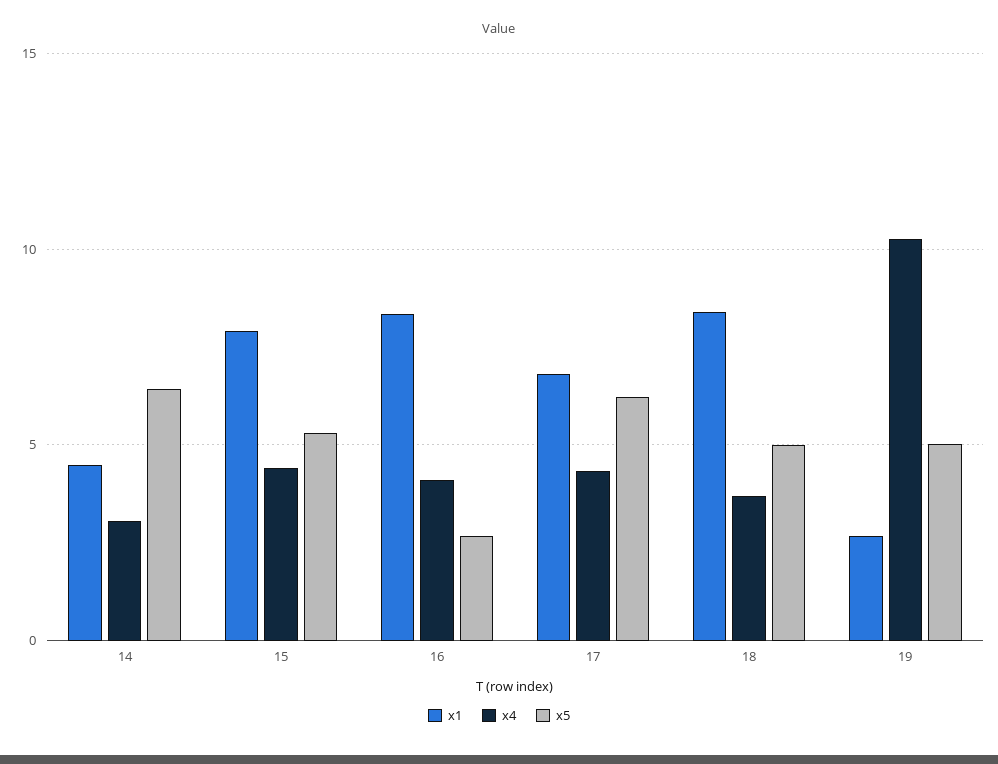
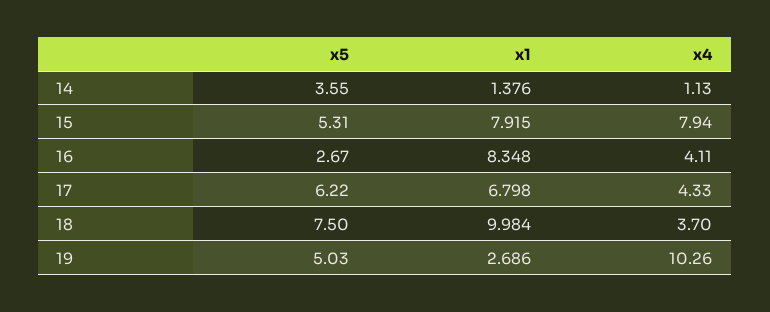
  {
    "x1": {
-     "14": 4.5,
+     "14": 1.376,
      "15": 7.915,
      "16": 8.348,
      "17": 6.798,
-     "18": 8.5,
+     "18": 9.984,
      "19": 2.686
    },
    "x4": {
-     "14": 3,
+     "14": 1.13,
-     "15": 4.5,
+     "15": 7.94,
      "16": 4.11,
      "17": 4.33,
      "18": 3.7,
      "19": 10.26
    },
    "x5": {
-     "14": 6.5,
+     "14": 3.55,
      "15": 5.31,
      "16": 2.67,
      "17": 6.22,
-     "18": 5,
+     "18": 7.5,
      "19": 5.03
    }
  }

